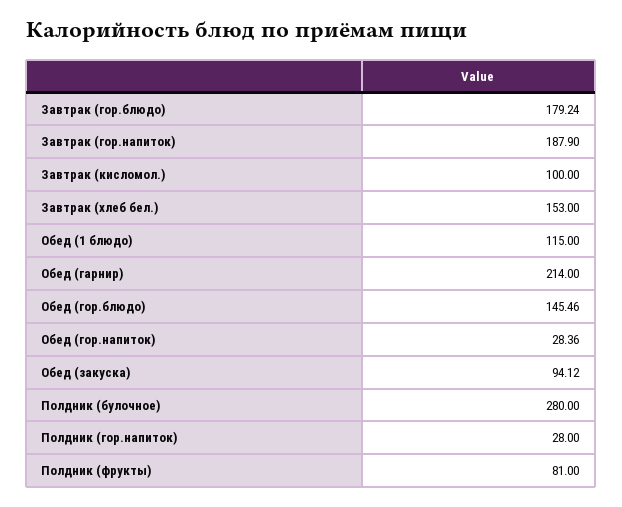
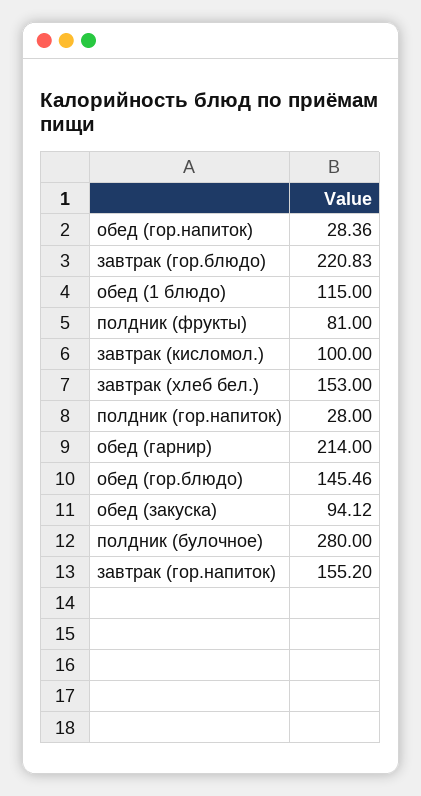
  {
-   "Завтрак (гор.блюдо)": 179.24,
+   "Завтрак (гор.блюдо)": 220.83,
-   "Завтрак (гор.напиток)": 187.9,
+   "Завтрак (гор.напиток)": 155.2,
    "Завтрак (кисломол.)": 100,
    "Завтрак (хлеб бел.)": 153,
    "Обед (1 блюдо)": 115,
    "Обед (гарнир)": 214,
    "Обед (гор.блюдо)": 145.46,
    "Обед (гор.напиток)": 28.36,
    "Обед (закуска)": 94.12,
    "Полдник (булочное)": 280,
    "Полдник (гор.напиток)": 28,
    "Полдник (фрукты)": 81
  }

